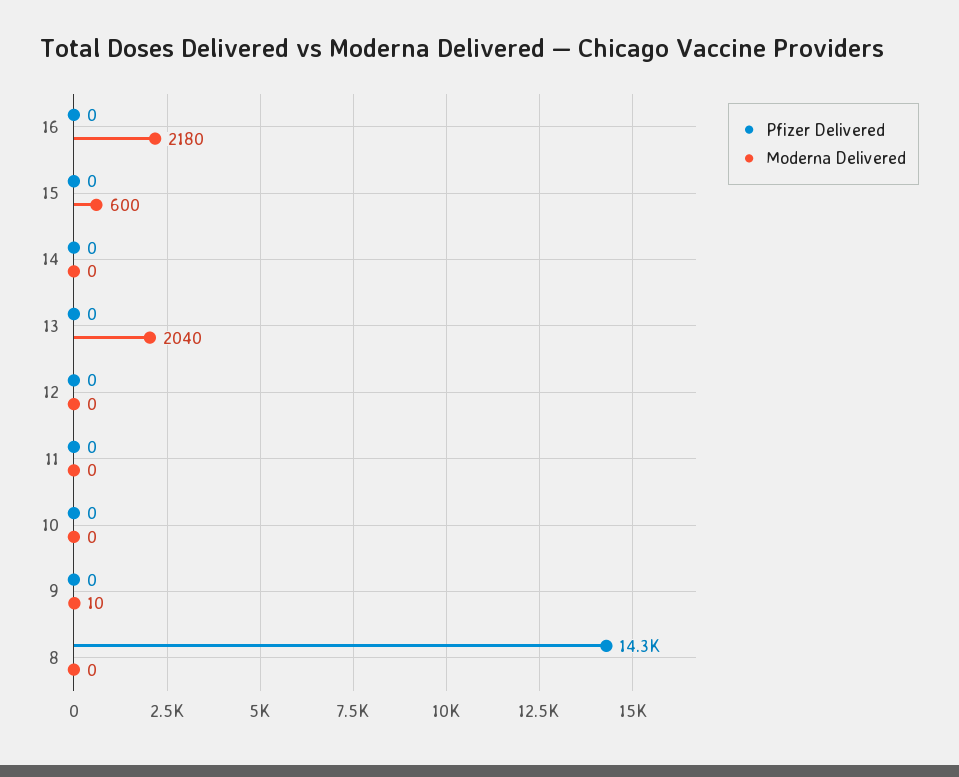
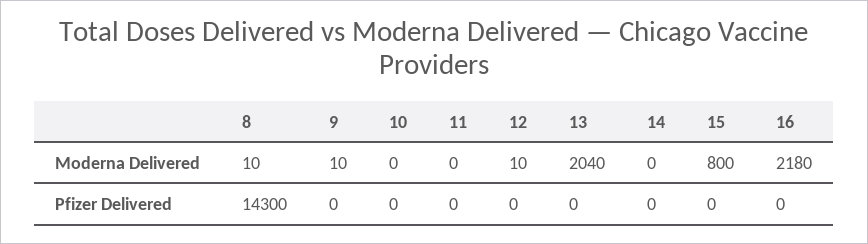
  {
    "Pfizer Delivered": {
      "16": 0,
      "15": 0,
      "14": 0,
      "13": 0,
      "12": 0,
      "11": 0,
      "10": 0,
      "9": 0,
      "8": 14300
    },
    "Moderna Delivered": {
      "16": 2180,
-     "15": 600,
+     "15": 800,
      "14": 0,
      "13": 2040,
-     "12": 0,
+     "12": 10,
      "11": 0,
      "10": 0,
      "9": 10,
-     "8": 0
+     "8": 10
    }
  }

